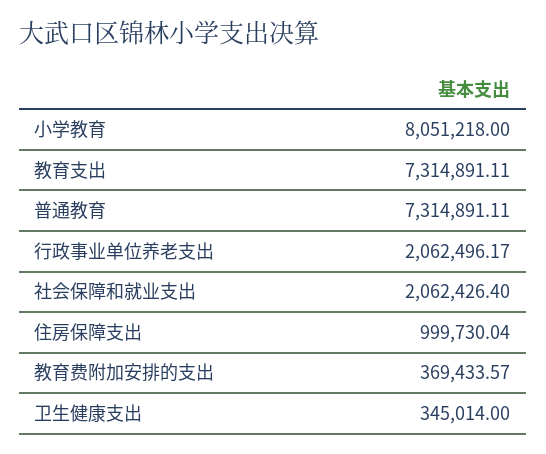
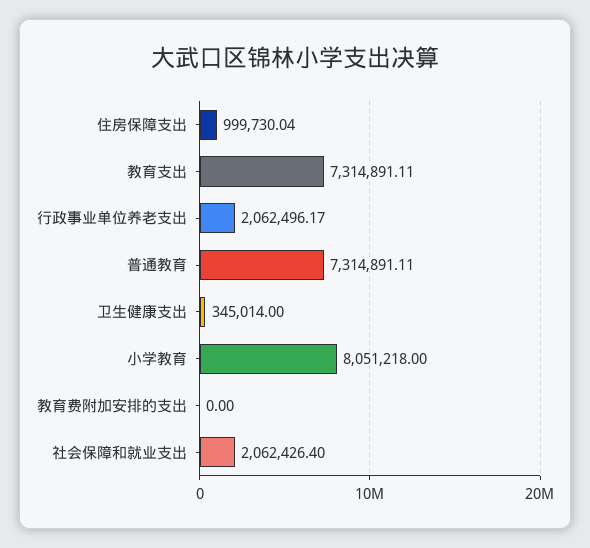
  {
    "小学教育": 8051218,
    "教育支出": 7314891.11,
    "普通教育": 7314891.11,
    "行政事业单位养老支出": 2062496.17,
    "社会保障和就业支出": 2062426.4,
    "住房保障支出": 999730.04,
-   "教育费附加安排的支出": 369433.57,
+   "教育费附加安排的支出": 0,
    "卫生健康支出": 345014
  }

